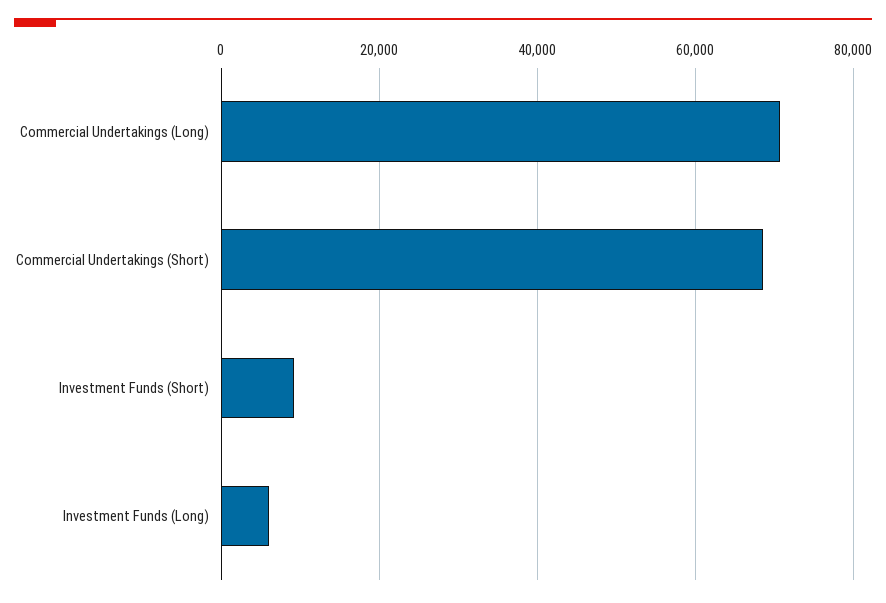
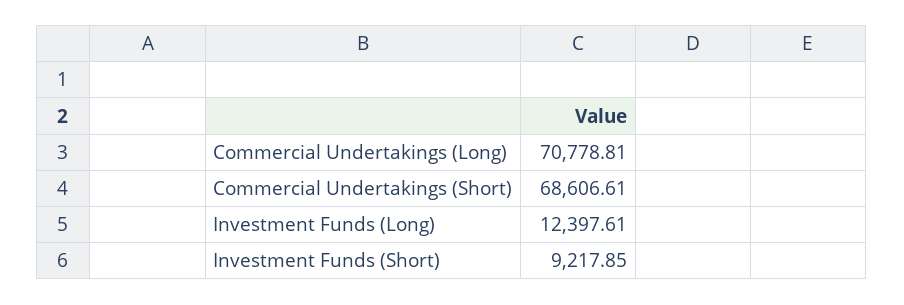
  {
    "Commercial Undertakings (Long)": 70778.81,
    "Commercial Undertakings (Short)": 68606.61,
    "Investment Funds (Short)": 9217.85,
-   "Investment Funds (Long)": 6000
+   "Investment Funds (Long)": 12397.61
  }

